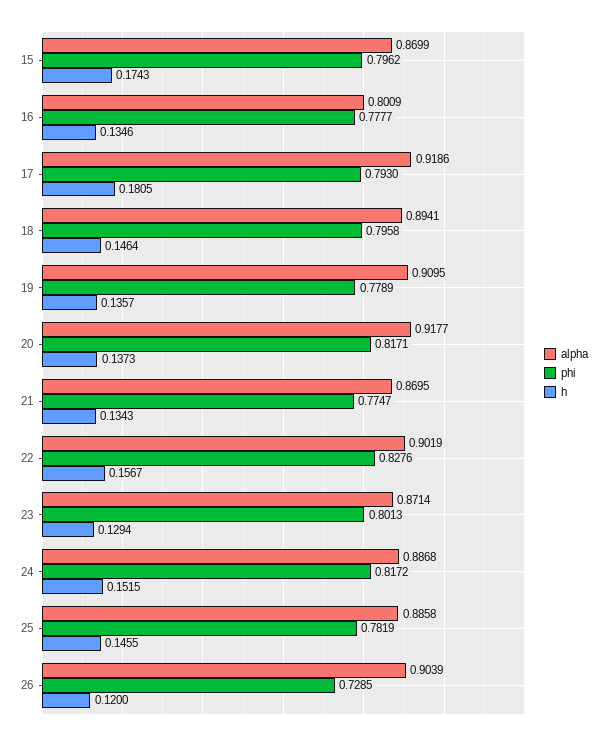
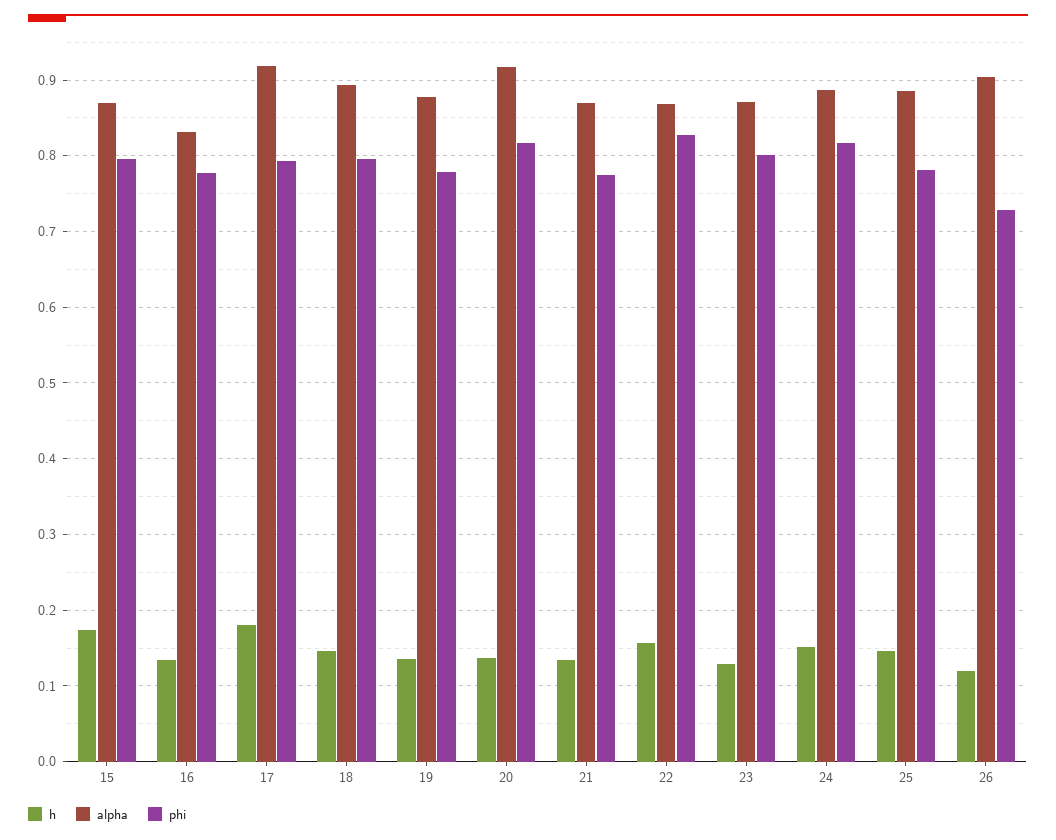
  {
    "alpha": {
      "15": 0.8699,
-     "16": 0.8009,
+     "16": 0.83,
      "17": 0.9186,
      "18": 0.8941,
-     "19": 0.9095,
+     "19": 0.88,
      "20": 0.9177,
      "21": 0.8695,
-     "22": 0.9019,
+     "22": 0.87,
      "23": 0.8714,
      "24": 0.8868,
      "25": 0.8858,
      "26": 0.9039
    },
    "phi": {
      "15": 0.7962,
      "16": 0.7777,
      "17": 0.793,
      "18": 0.7958,
      "19": 0.7789,
      "20": 0.8171,
      "21": 0.7747,
      "22": 0.8276,
      "23": 0.8013,
      "24": 0.8172,
      "25": 0.7819,
      "26": 0.7285
    },
    "h": {
      "15": 0.1743,
      "16": 0.1346,
      "17": 0.1805,
      "18": 0.1464,
      "19": 0.1357,
      "20": 0.1373,
      "21": 0.1343,
      "22": 0.1567,
      "23": 0.1294,
      "24": 0.1515,
      "25": 0.1455,
      "26": 0.12
    }
  }

